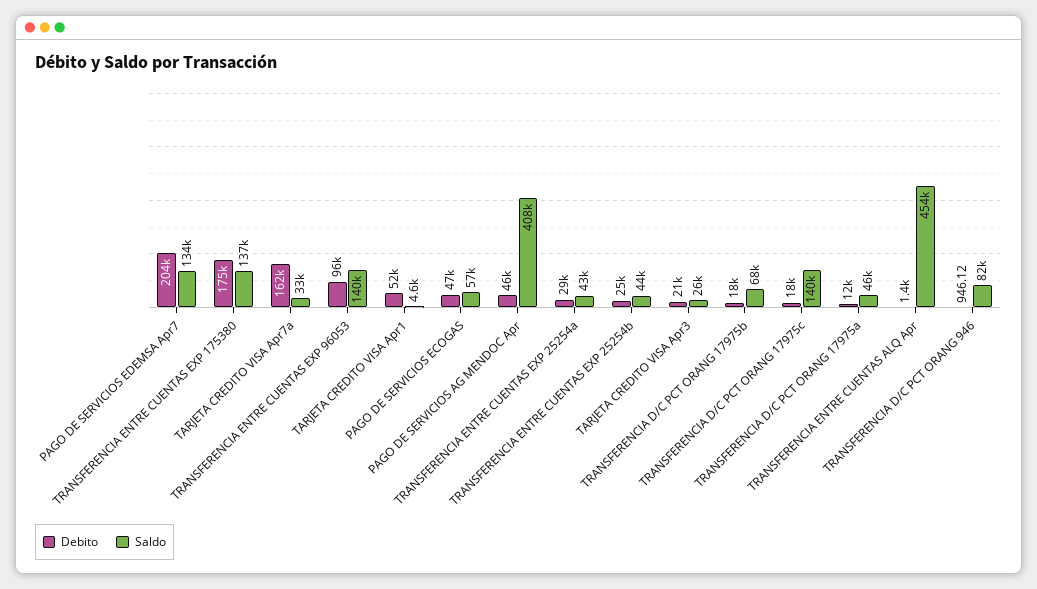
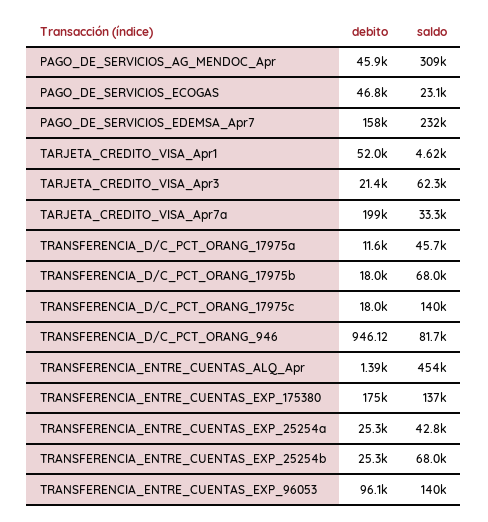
  {
    "Debito": {
-     "PAGO DE SERVICIOS EDEMSA Apr7": 204000,
+     "PAGO DE SERVICIOS EDEMSA Apr7": 158000,
      "TRANSFERENCIA ENTRE CUENTAS EXP 175380": 175000,
-     "TARJETA CREDITO VISA Apr7a": 162000,
+     "TARJETA CREDITO VISA Apr7a": 199000,
      "TRANSFERENCIA ENTRE CUENTAS EXP 96053": 96100,
      "TARJETA CREDITO VISA Apr1": 52000,
      "PAGO DE SERVICIOS ECOGAS": 46800,
      "PAGO DE SERVICIOS AG MENDOC Apr": 45900,
-     "TRANSFERENCIA ENTRE CUENTAS EXP 25254a": 29000,
+     "TRANSFERENCIA ENTRE CUENTAS EXP 25254a": 25300,
      "TRANSFERENCIA ENTRE CUENTAS EXP 25254b": 25300,
      "TARJETA CREDITO VISA Apr3": 21400,
      "TRANSFERENCIA D/C PCT ORANG 17975b": 18000,
      "TRANSFERENCIA D/C PCT ORANG 17975c": 18000,
      "TRANSFERENCIA D/C PCT ORANG 17975a": 11600,
      "TRANSFERENCIA ENTRE CUENTAS ALQ Apr": 1390,
      "TRANSFERENCIA D/C PCT ORANG 946": 946.12
    },
    "Saldo": {
-     "PAGO DE SERVICIOS EDEMSA Apr7": 134000,
+     "PAGO DE SERVICIOS EDEMSA Apr7": 232000,
      "TRANSFERENCIA ENTRE CUENTAS EXP 175380": 137000,
      "TARJETA CREDITO VISA Apr7a": 33300,
      "TRANSFERENCIA ENTRE CUENTAS EXP 96053": 140000,
      "TARJETA CREDITO VISA Apr1": 4620,
-     "PAGO DE SERVICIOS ECOGAS": 57000,
+     "PAGO DE SERVICIOS ECOGAS": 23100,
-     "PAGO DE SERVICIOS AG MENDOC Apr": 408000,
+     "PAGO DE SERVICIOS AG MENDOC Apr": 309000,
      "TRANSFERENCIA ENTRE CUENTAS EXP 25254a": 42800,
-     "TRANSFERENCIA ENTRE CUENTAS EXP 25254b": 44000,
+     "TRANSFERENCIA ENTRE CUENTAS EXP 25254b": 68000,
-     "TARJETA CREDITO VISA Apr3": 26000,
+     "TARJETA CREDITO VISA Apr3": 62300,
      "TRANSFERENCIA D/C PCT ORANG 17975b": 68000,
      "TRANSFERENCIA D/C PCT ORANG 17975c": 140000,
      "TRANSFERENCIA D/C PCT ORANG 17975a": 45700,
      "TRANSFERENCIA ENTRE CUENTAS ALQ Apr": 454000,
      "TRANSFERENCIA D/C PCT ORANG 946": 81700
    }
  }

